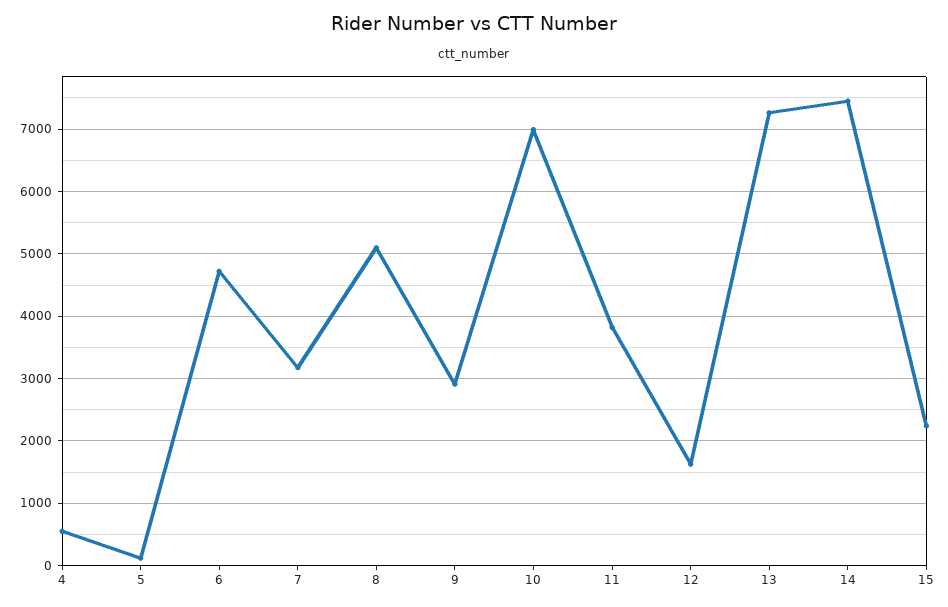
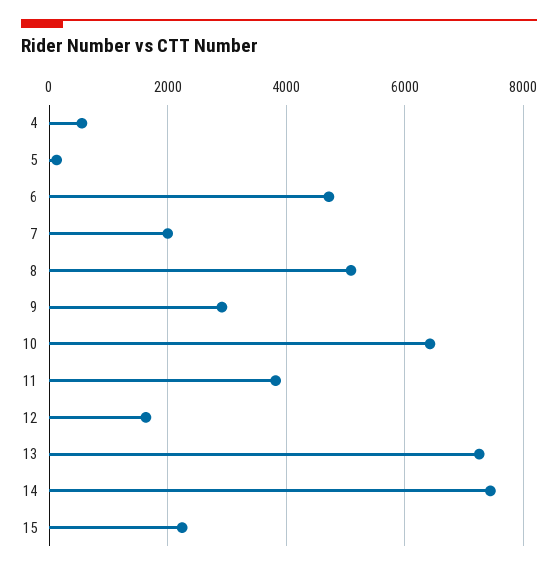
  {
    "4": 500,
    "5": 100,
    "6": 4700,
-   "7": 3200,
+   "7": 2000,
    "8": 5100,
    "9": 2900,
-   "10": 7000,
+   "10": 6400,
    "11": 3800,
    "12": 1600,
    "13": 7300,
    "14": 7400,
    "15": 2200
  }

